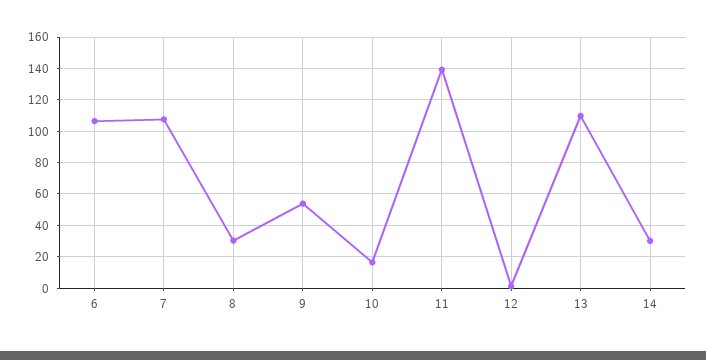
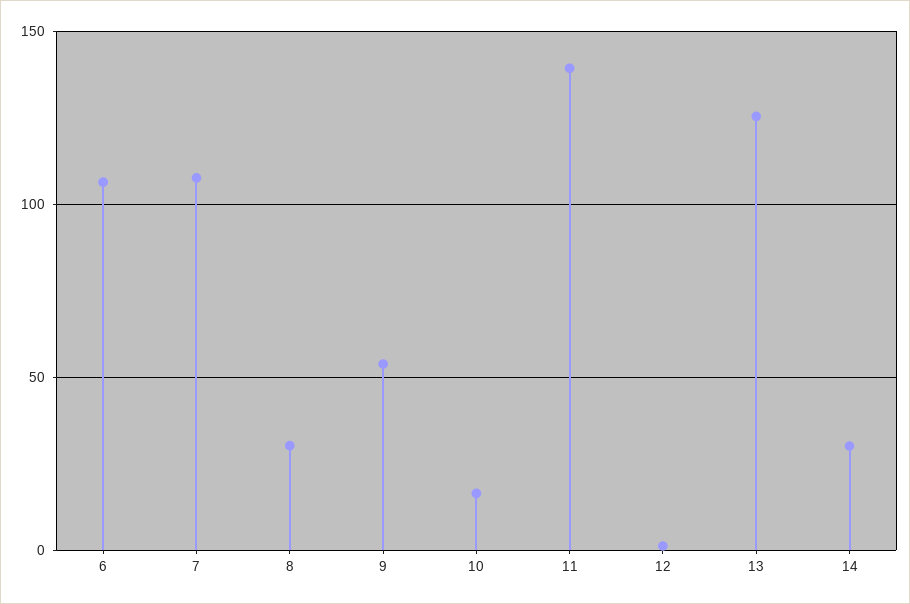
  {
    "6": 105,
    "7": 110,
    "8": 30,
    "9": 55,
    "10": 15,
    "11": 140,
    "12": 0,
-   "13": 110,
+   "13": 125,
    "14": 30
  }

